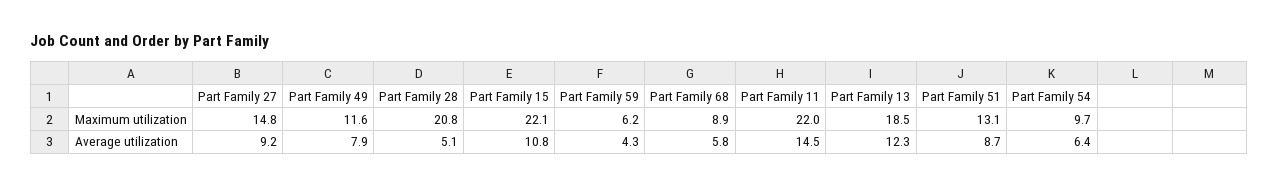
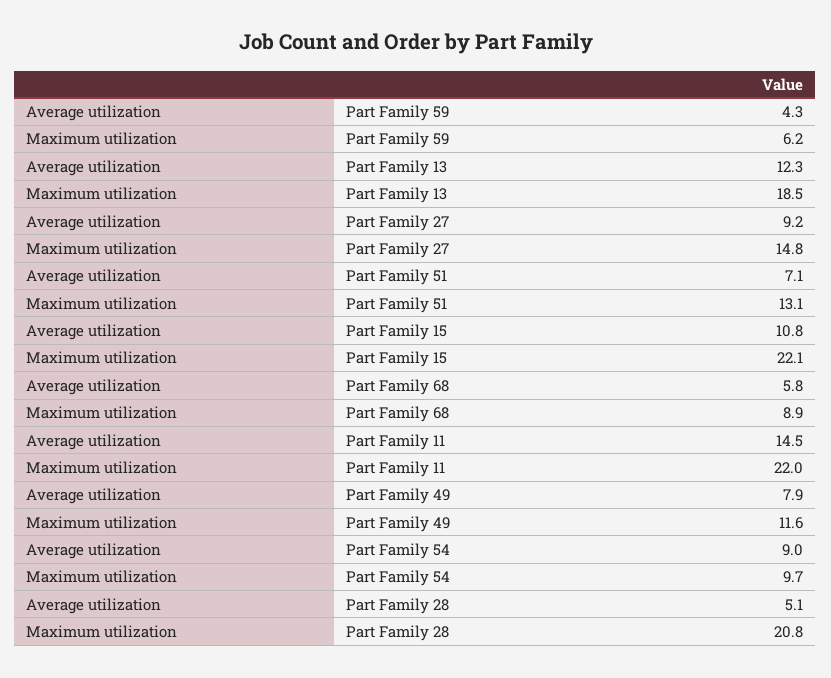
  {
    "Part Family 27": {
      "Maximum utilization": 14.8,
      "Average utilization": 9.2
    },
    "Part Family 49": {
      "Maximum utilization": 11.6,
      "Average utilization": 7.9
    },
    "Part Family 28": {
      "Maximum utilization": 20.8,
      "Average utilization": 5.1
    },
    "Part Family 15": {
      "Maximum utilization": 22.1,
      "Average utilization": 10.8
    },
    "Part Family 59": {
      "Maximum utilization": 6.2,
      "Average utilization": 4.3
    },
    "Part Family 68": {
      "Maximum utilization": 8.9,
      "Average utilization": 5.8
    },
    "Part Family 11": {
      "Maximum utilization": 22,
      "Average utilization": 14.5
    },
    "Part Family 13": {
      "Maximum utilization": 18.5,
      "Average utilization": 12.3
    },
    "Part Family 51": {
      "Maximum utilization": 13.1,
-     "Average utilization": 8.7
+     "Average utilization": 7.1
    },
    "Part Family 54": {
      "Maximum utilization": 9.7,
-     "Average utilization": 6.4
+     "Average utilization": 9
    }
  }

